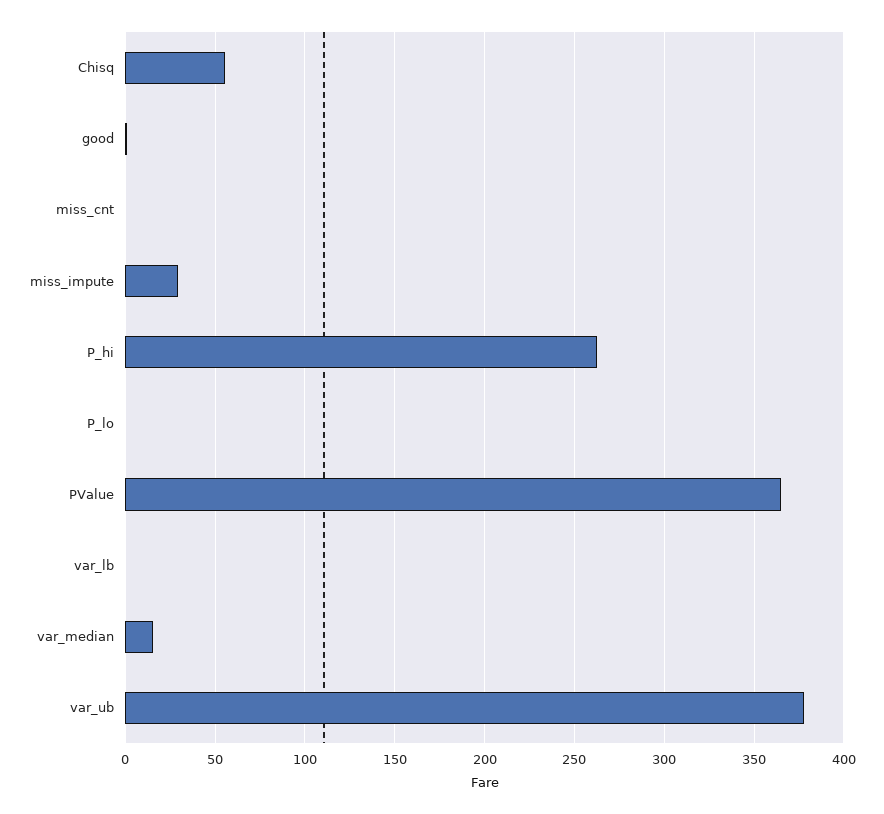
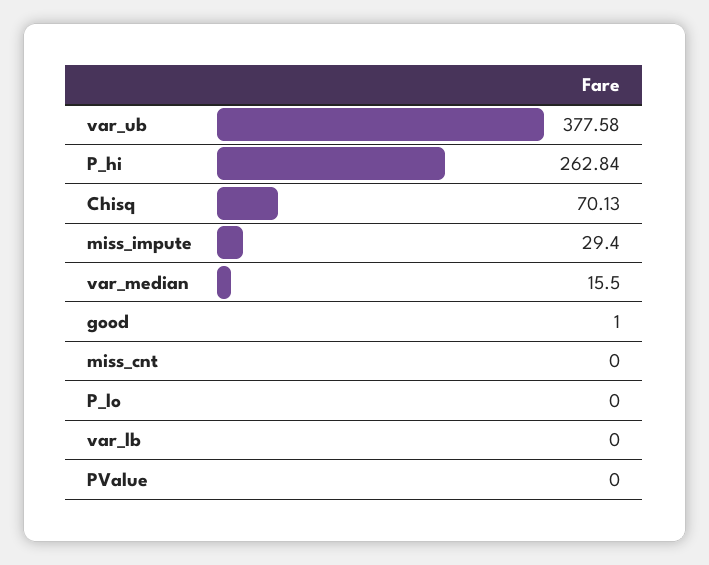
  {
-   "Chisq": 55,
+   "Chisq": 70.13,
    "good": 1,
    "miss_cnt": 0,
    "miss_impute": 29.4,
    "P_hi": 262.84,
    "P_lo": 0,
-   "PValue": 365,
+   "PValue": 0,
    "var_lb": 0,
    "var_median": 15.5,
    "var_ub": 377.58
  }

